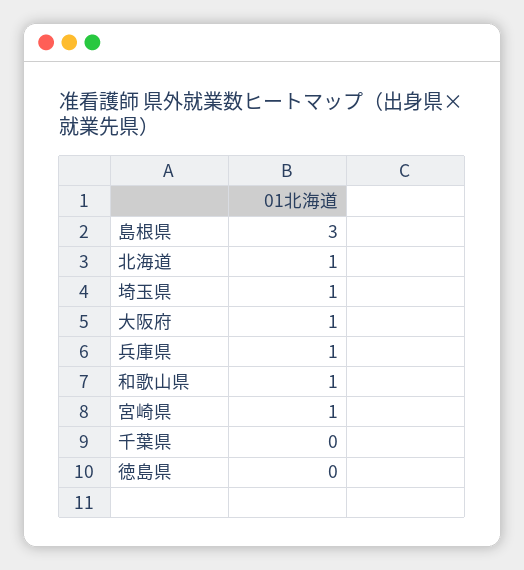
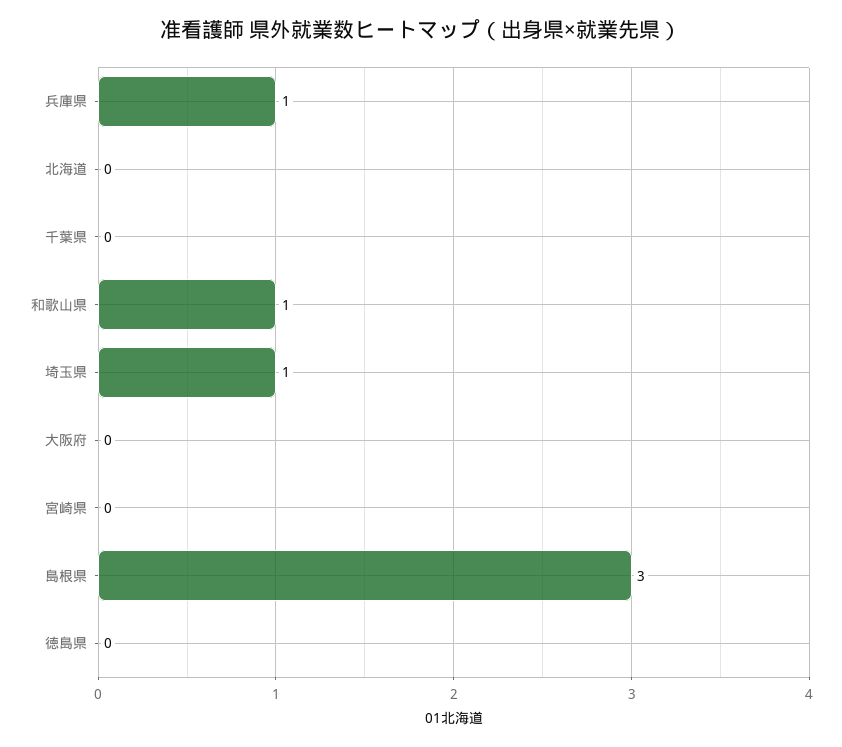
  {
    "島根県": 3,
-   "北海道": 1,
+   "北海道": 0,
    "埼玉県": 1,
-   "大阪府": 1,
+   "大阪府": 0,
    "兵庫県": 1,
    "和歌山県": 1,
-   "宮崎県": 1,
+   "宮崎県": 0,
    "千葉県": 0,
    "徳島県": 0
  }

